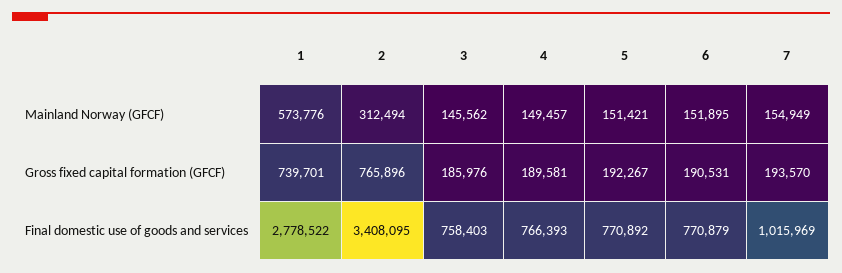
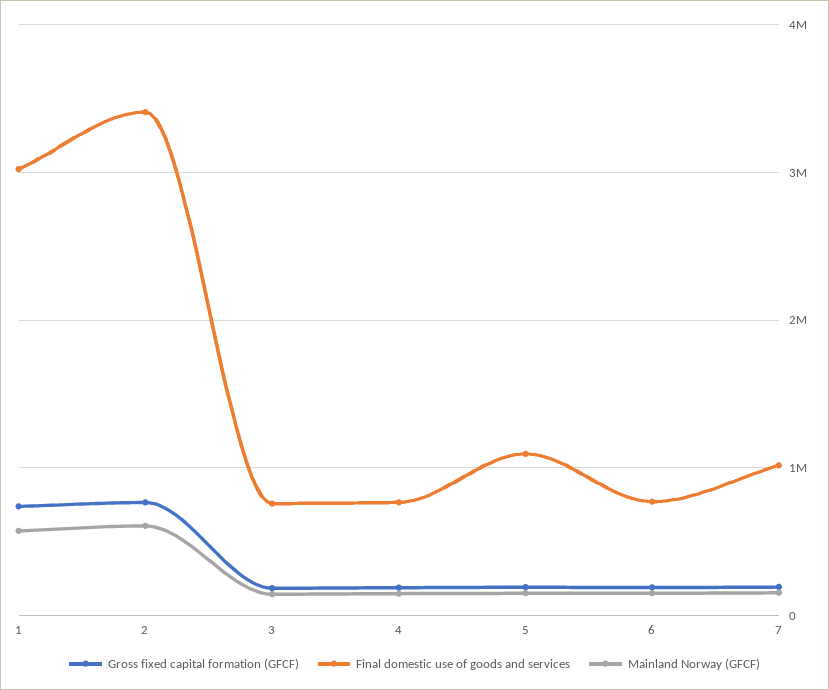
  {
    "Mainland Norway (GFCF)": {
      "1": 573776,
-     "2": 312494,
+     "2": 600000,
      "3": 145562,
      "4": 149457,
      "5": 151421,
      "6": 151895,
      "7": 154949
    },
    "Gross fixed capital formation (GFCF)": {
      "1": 739701,
      "2": 765896,
      "3": 185976,
      "4": 189581,
      "5": 192267,
      "6": 190531,
      "7": 193570
    },
    "Final domestic use of goods and services": {
-     "1": 2778522,
+     "1": 3000000,
      "2": 3408095,
      "3": 758403,
      "4": 766393,
-     "5": 770892,
+     "5": 1100000,
      "6": 770879,
      "7": 1015969
    }
  }

